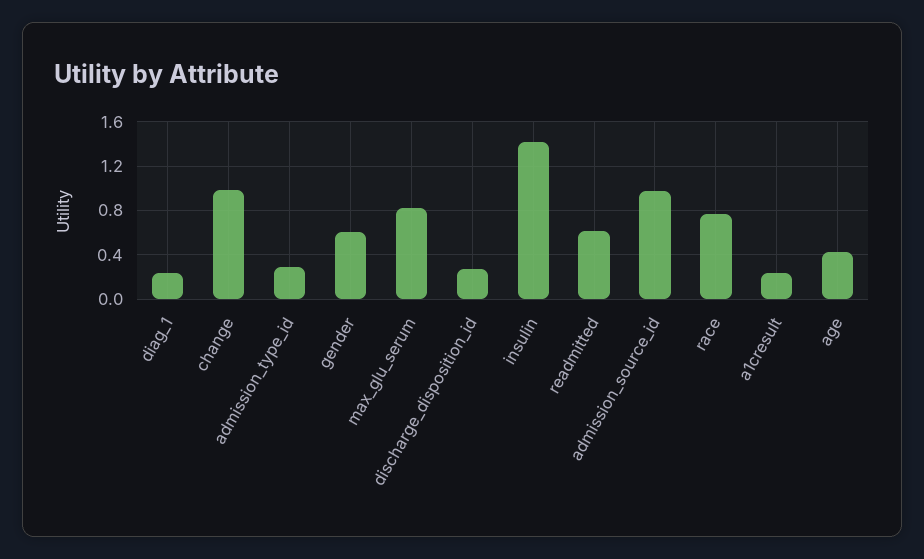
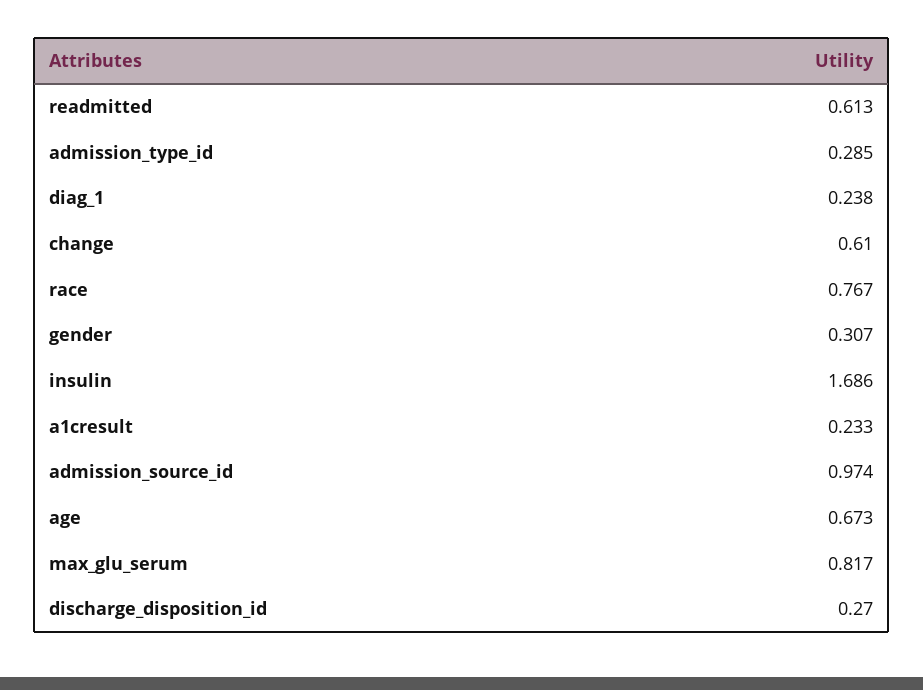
  {
    "diag_1": 0.238,
-   "change": 1,
+   "change": 0.61,
    "admission_type_id": 0.285,
-   "gender": 0.6,
+   "gender": 0.307,
    "max_glu_serum": 0.817,
    "discharge_disposition_id": 0.27,
-   "insulin": 1.4,
+   "insulin": 1.686,
    "readmitted": 0.613,
    "admission_source_id": 0.974,
    "race": 0.767,
    "a1cresult": 0.233,
-   "age": 0.4
+   "age": 0.673
  }

